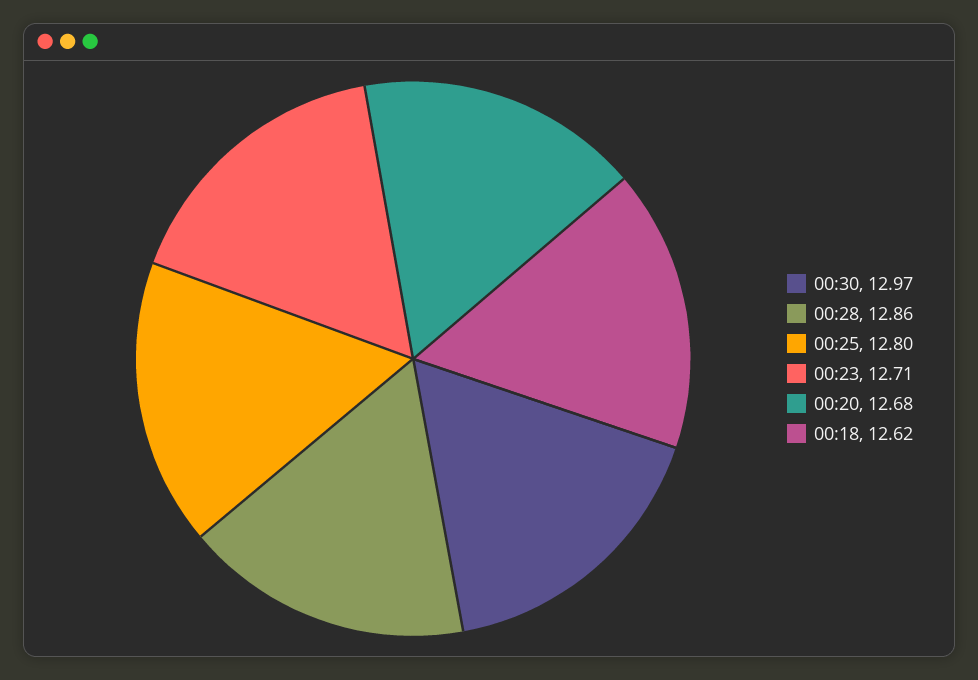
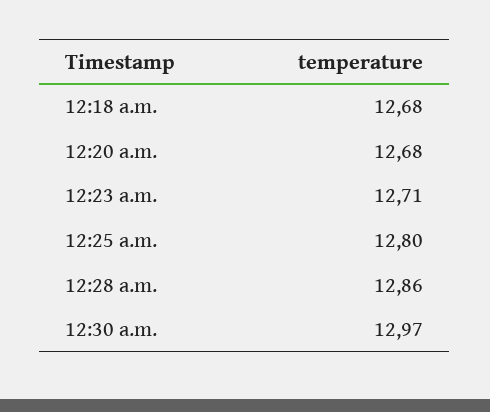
  {
    "00:30": 12.97,
    "00:28": 12.86,
    "00:25": 12.8,
    "00:23": 12.71,
    "00:20": 12.68,
-   "00:18": 12.62
+   "00:18": 12.68
  }

